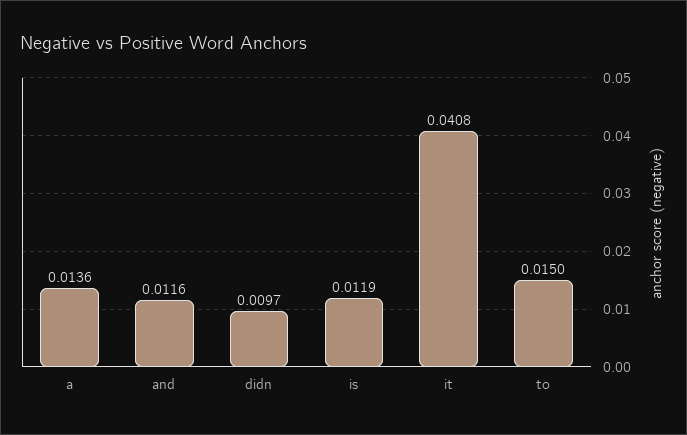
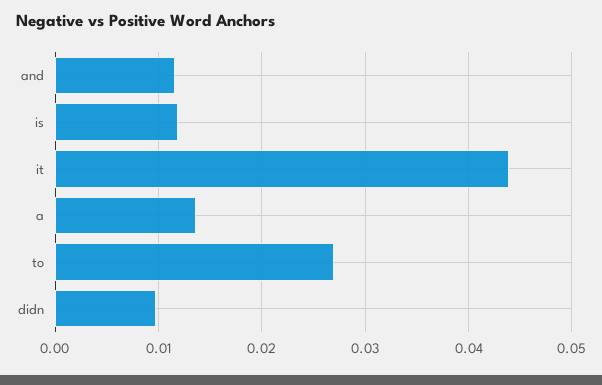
  {
    "a": 0.0136,
    "and": 0.0116,
    "didn": 0.0097,
    "is": 0.0119,
-   "it": 0.0408,
+   "it": 0.044,
-   "to": 0.015
+   "to": 0.027
  }

